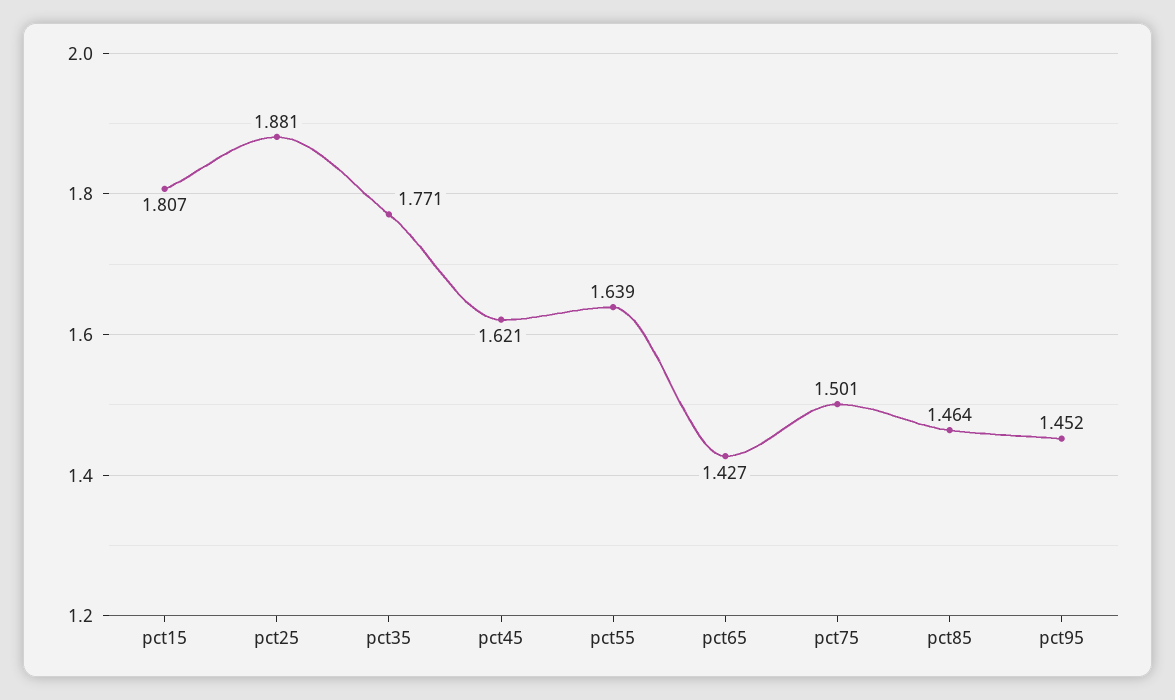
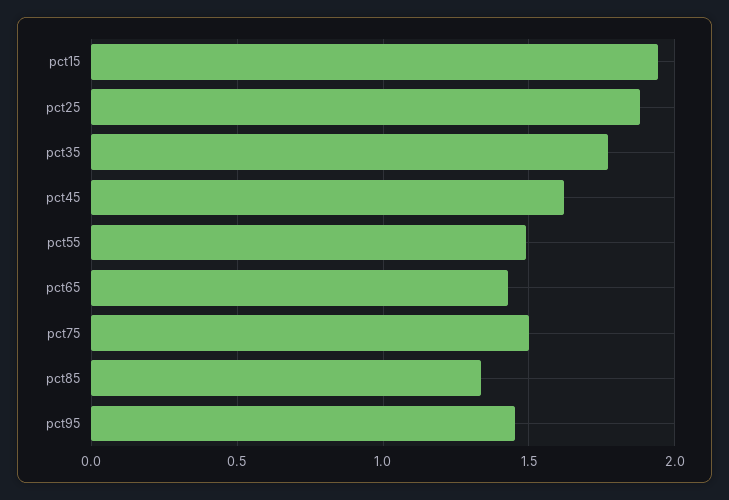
  {
-   "pct15": 1.807,
+   "pct15": 1.95,
    "pct25": 1.881,
    "pct35": 1.771,
    "pct45": 1.621,
-   "pct55": 1.639,
+   "pct55": 1.5,
    "pct65": 1.427,
    "pct75": 1.501,
-   "pct85": 1.464,
+   "pct85": 1.35,
    "pct95": 1.452
  }

